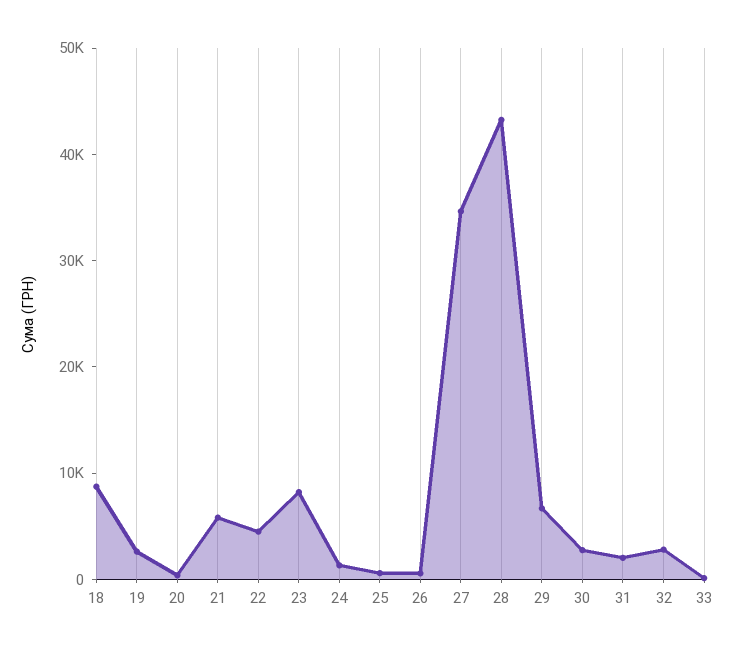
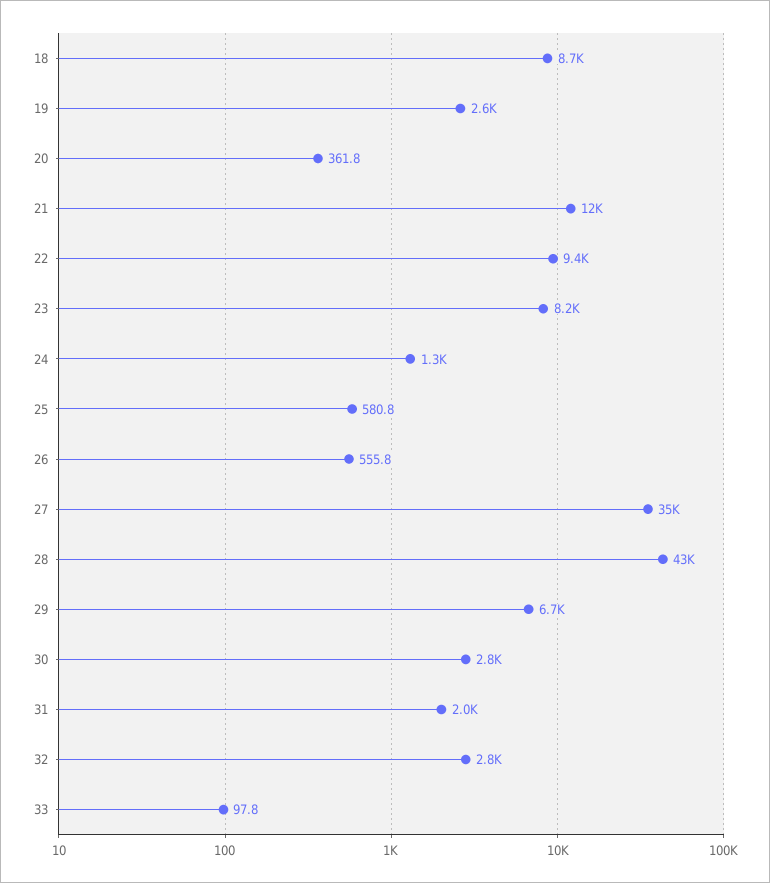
  {
    "18": 8700,
    "19": 2600,
    "20": 361.8,
-   "21": 6000,
+   "21": 12000,
-   "22": 4000,
+   "22": 9400,
    "23": 8200,
    "24": 1300,
    "25": 580.8,
    "26": 555.8,
    "27": 35000,
    "28": 43000,
    "29": 6700,
    "30": 2800,
    "31": 2000,
    "32": 2800,
    "33": 97.8
  }

